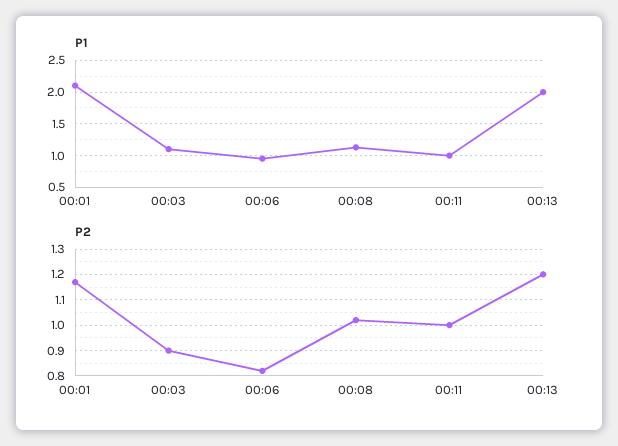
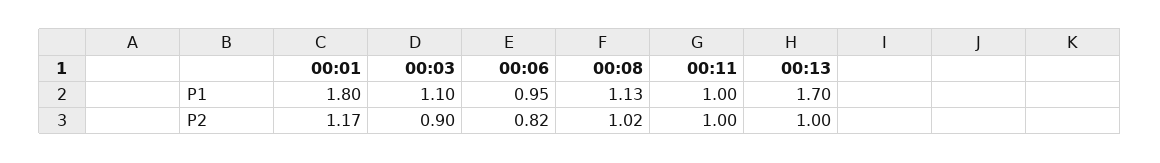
  {
    "P1": {
-     "00:01": 2.1,
+     "00:01": 1.8,
      "00:03": 1.1,
      "00:06": 0.95,
      "00:08": 1.13,
      "00:11": 1,
-     "00:13": 2
+     "00:13": 1.7
    },
    "P2": {
      "00:01": 1.17,
      "00:03": 0.9,
      "00:06": 0.82,
      "00:08": 1.02,
      "00:11": 1,
-     "00:13": 1.2
+     "00:13": 1
    }
  }

